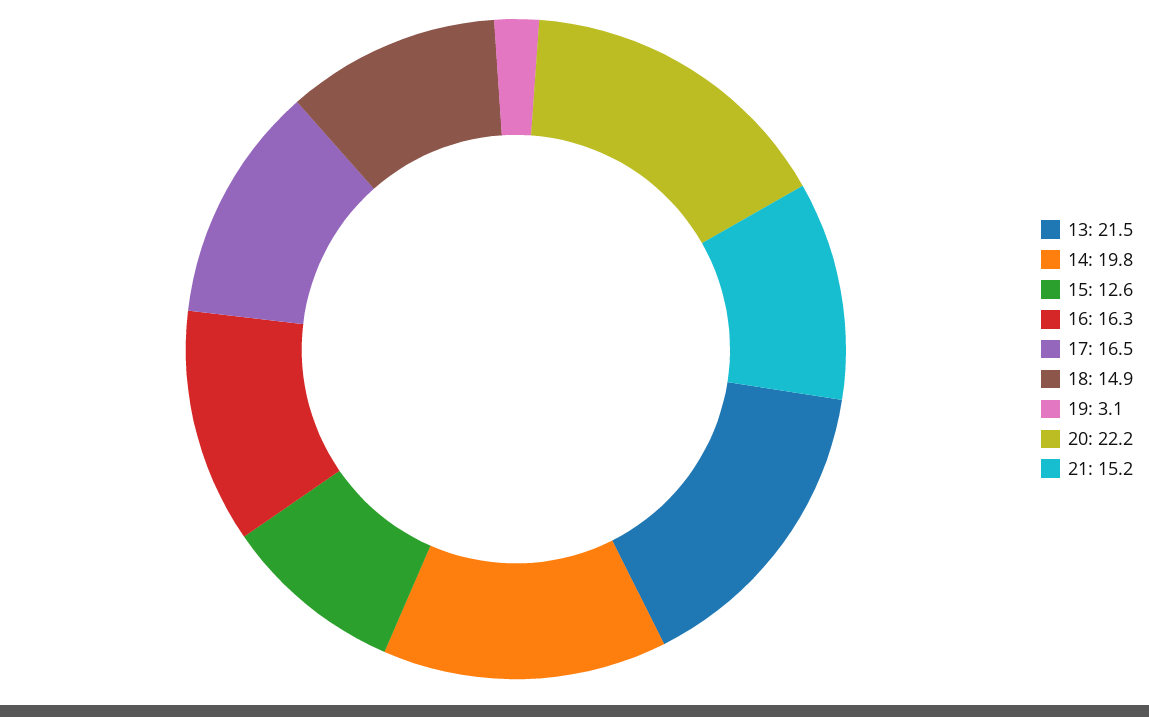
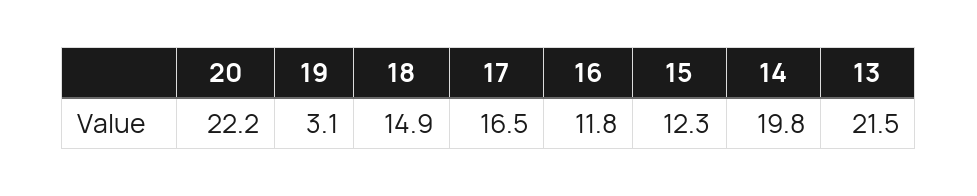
  {
    "13": 21.5,
    "14": 19.8,
-   "15": 12.6,
+   "15": 12.3,
-   "16": 16.3,
+   "16": 11.8,
    "17": 16.5,
    "18": 14.9,
    "19": 3.1,
-   "20": 22.2,
+   "20": 22.2
-   "21": 15.2
  }

